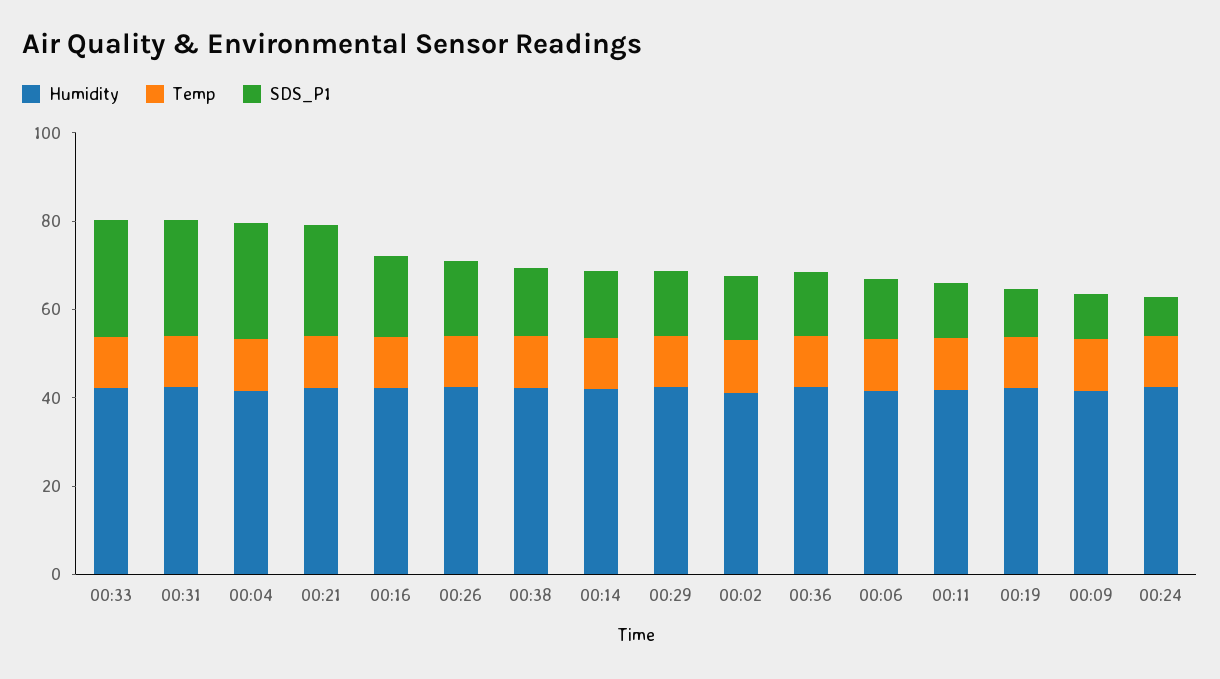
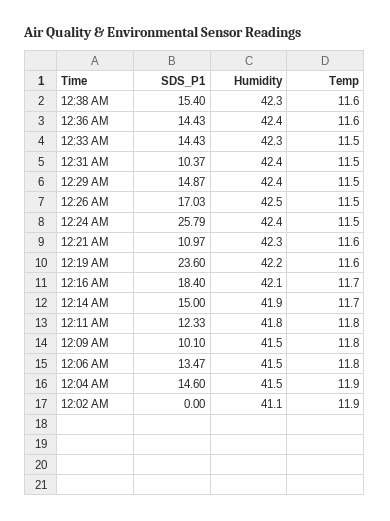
  {
    "Humidity": {
      "00:33": 42.3,
      "00:31": 42.4,
      "00:04": 41.5,
      "00:21": 42.3,
      "00:16": 42.1,
      "00:26": 42.5,
      "00:38": 42.3,
      "00:14": 41.9,
      "00:29": 42.4,
      "00:02": 41.1,
      "00:36": 42.4,
      "00:06": 41.5,
      "00:11": 41.8,
      "00:19": 42.2,
      "00:09": 41.5,
      "00:24": 42.4
    },
    "Temp": {
      "00:33": 11.5,
      "00:31": 11.5,
      "00:04": 11.9,
      "00:21": 11.6,
      "00:16": 11.7,
      "00:26": 11.5,
      "00:38": 11.6,
      "00:14": 11.7,
      "00:29": 11.5,
      "00:02": 11.9,
      "00:36": 11.6,
      "00:06": 11.8,
      "00:11": 11.8,
      "00:19": 11.6,
      "00:09": 11.8,
      "00:24": 11.5
    },
    "SDS_P1": {
-     "00:33": 25,
+     "00:33": 14.43,
-     "00:31": 25,
+     "00:31": 10.37,
-     "00:04": 25,
+     "00:04": 14.6,
-     "00:21": 25,
+     "00:21": 10.97,
      "00:16": 18.4,
      "00:26": 17.03,
      "00:38": 15.4,
      "00:14": 15,
      "00:29": 14.87,
-     "00:02": 15,
+     "00:02": 0,
      "00:36": 14.43,
      "00:06": 13.47,
      "00:11": 12.33,
-     "00:19": 10,
+     "00:19": 23.6,
      "00:09": 10.1,
-     "00:24": 10
+     "00:24": 25.79
    }
  }

